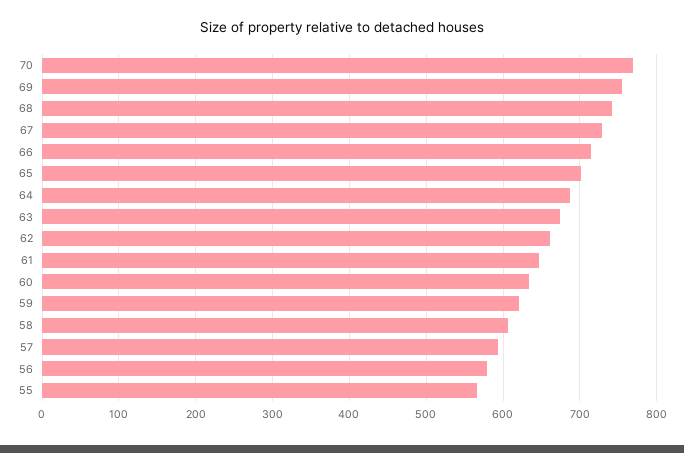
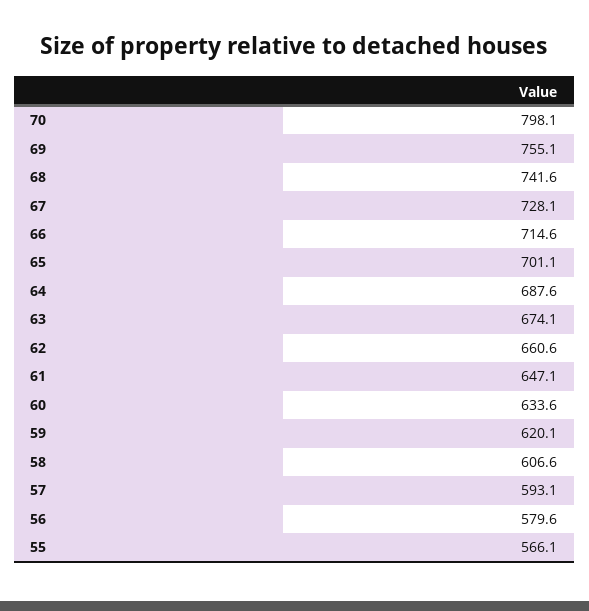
  {
-   "70": 770,
+   "70": 798.1,
    "69": 755.1,
    "68": 741.6,
    "67": 728.1,
    "66": 714.6,
    "65": 701.1,
    "64": 687.6,
    "63": 674.1,
    "62": 660.6,
    "61": 647.1,
    "60": 633.6,
    "59": 620.1,
    "58": 606.6,
    "57": 593.1,
    "56": 579.6,
    "55": 566.1
  }

